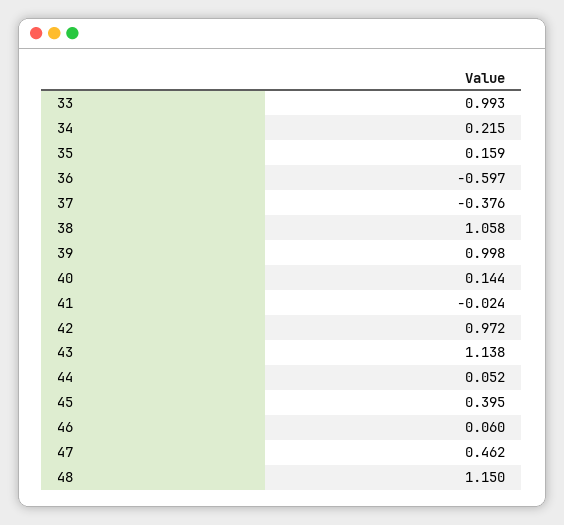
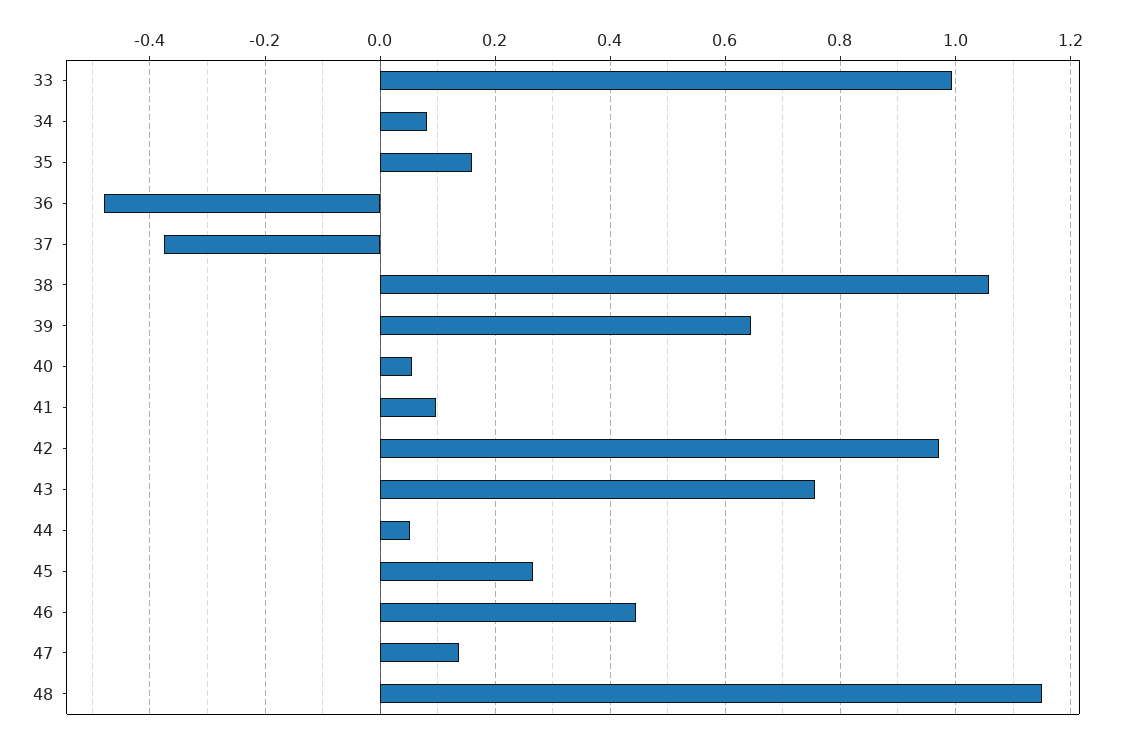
  {
    "33": 0.993,
-   "34": 0.215,
+   "34": 0.08,
    "35": 0.159,
-   "36": -0.597,
+   "36": -0.48,
    "37": -0.376,
    "38": 1.058,
-   "39": 0.998,
+   "39": 0.64,
-   "40": 0.144,
+   "40": 0.06,
-   "41": -0.024,
+   "41": 0.1,
    "42": 0.972,
-   "43": 1.138,
+   "43": 0.76,
    "44": 0.052,
-   "45": 0.395,
+   "45": 0.26,
-   "46": 0.06,
+   "46": 0.44,
-   "47": 0.462,
+   "47": 0.14,
    "48": 1.15
  }

